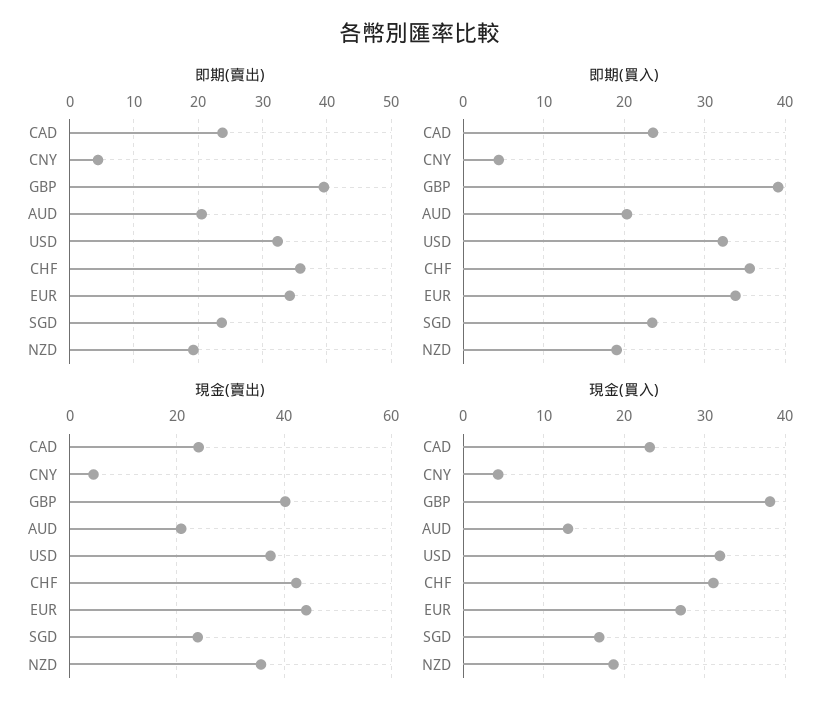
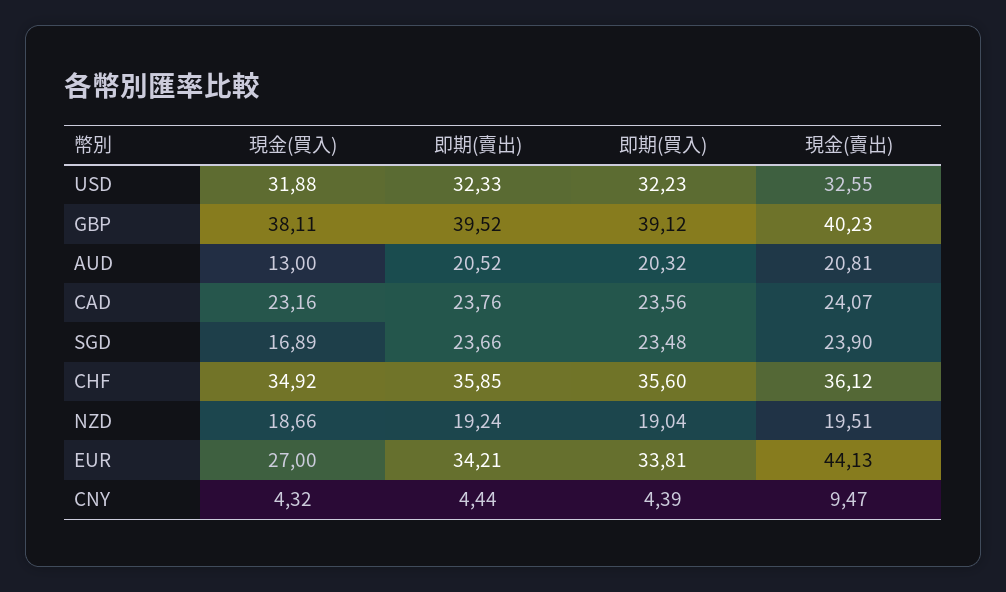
  {
    "即期(賣出)": {
      "CAD": 23.76,
      "CNY": 4.44,
      "GBP": 39.52,
      "AUD": 20.52,
      "USD": 32.33,
      "CHF": 35.85,
      "EUR": 34.21,
      "SGD": 23.66,
      "NZD": 19.24
    },
    "即期(買入)": {
      "CAD": 23.56,
      "CNY": 4.39,
      "GBP": 39.12,
      "AUD": 20.32,
      "USD": 32.23,
      "CHF": 35.6,
      "EUR": 33.81,
      "SGD": 23.48,
      "NZD": 19.04
    },
    "現金(賣出)": {
      "CAD": 24.07,
-     "CNY": 4,
+     "CNY": 9.47,
      "GBP": 40.23,
      "AUD": 20.81,
-     "USD": 38,
+     "USD": 32.55,
-     "CHF": 42,
+     "CHF": 36.12,
      "EUR": 44.13,
      "SGD": 23.9,
-     "NZD": 36
+     "NZD": 19.51
    },
    "現金(買入)": {
      "CAD": 23.16,
      "CNY": 4.32,
      "GBP": 38.11,
      "AUD": 13,
      "USD": 31.88,
-     "CHF": 31,
+     "CHF": 34.92,
      "EUR": 27,
      "SGD": 16.89,
      "NZD": 18.66
    }
  }

